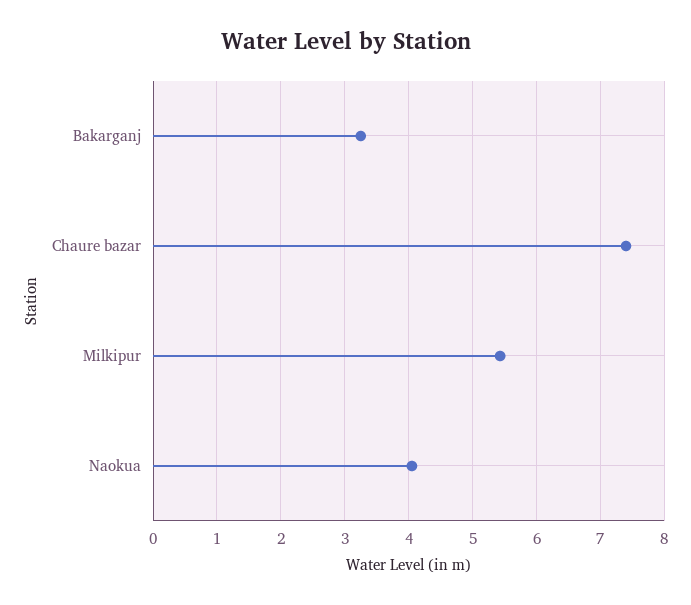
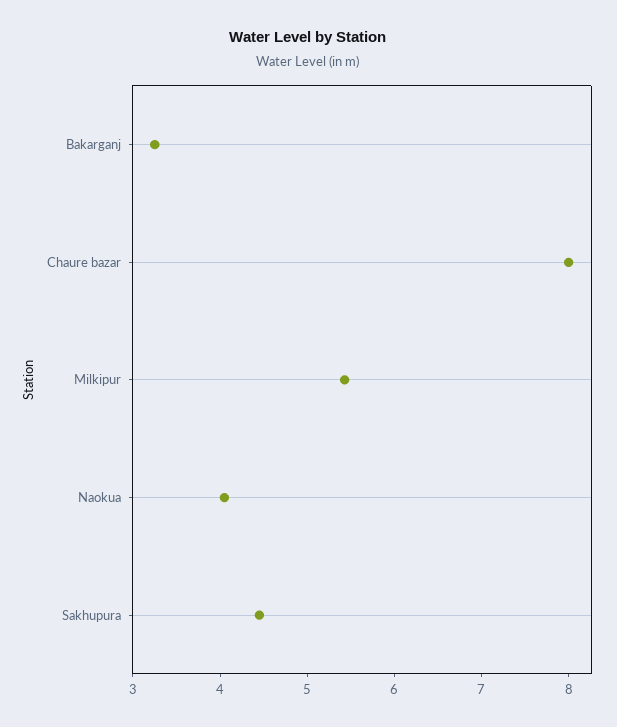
  {
    "Bakarganj": 3.3,
-   "Chaure bazar": 7.4,
+   "Chaure bazar": 8,
    "Milkipur": 5.4,
-   "Naokua": 4.1
+   "Naokua": 4.1,
+   "Sakhupura": 4.4
  }

